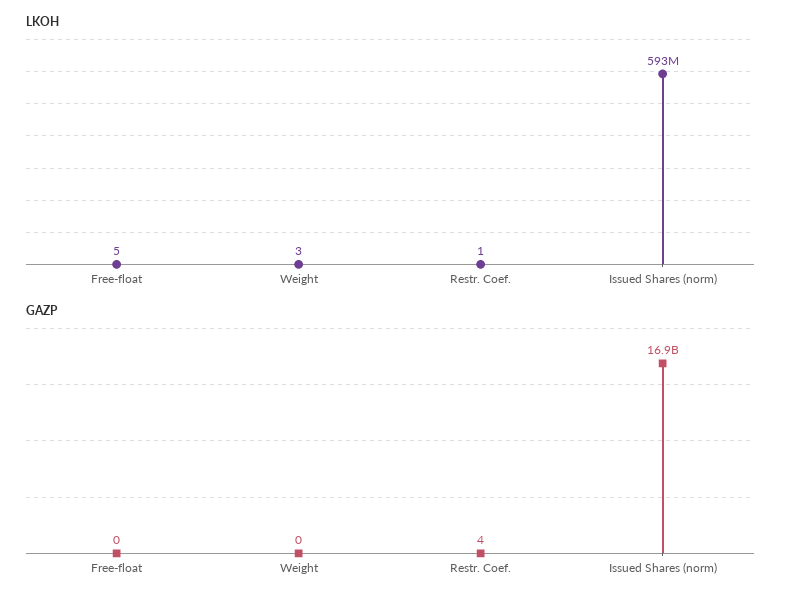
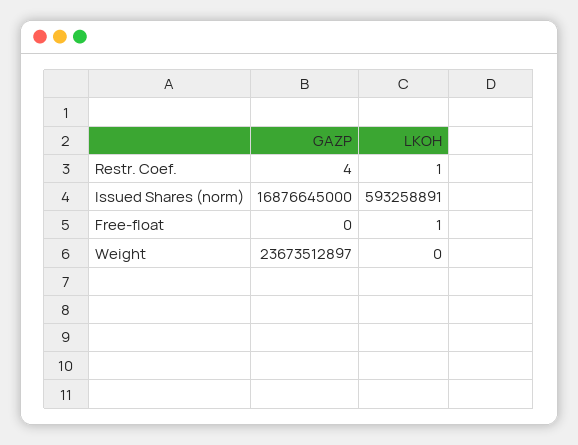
  {
    "LKOH": {
-     "Free-float": 5,
+     "Free-float": 1,
-     "Weight": 3,
+     "Weight": 0,
      "Restr. Coef.": 1,
      "Issued Shares (norm)": 593258891
    },
    "GAZP": {
      "Free-float": 0,
-     "Weight": 0,
+     "Weight": 23673512897,
      "Restr. Coef.": 4,
      "Issued Shares (norm)": 16876645000
    }
  }

